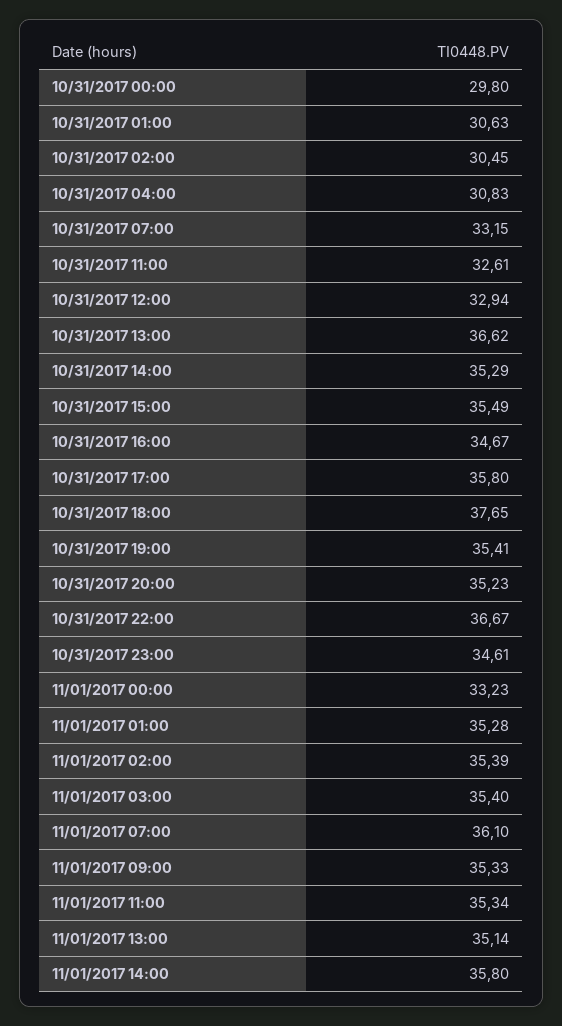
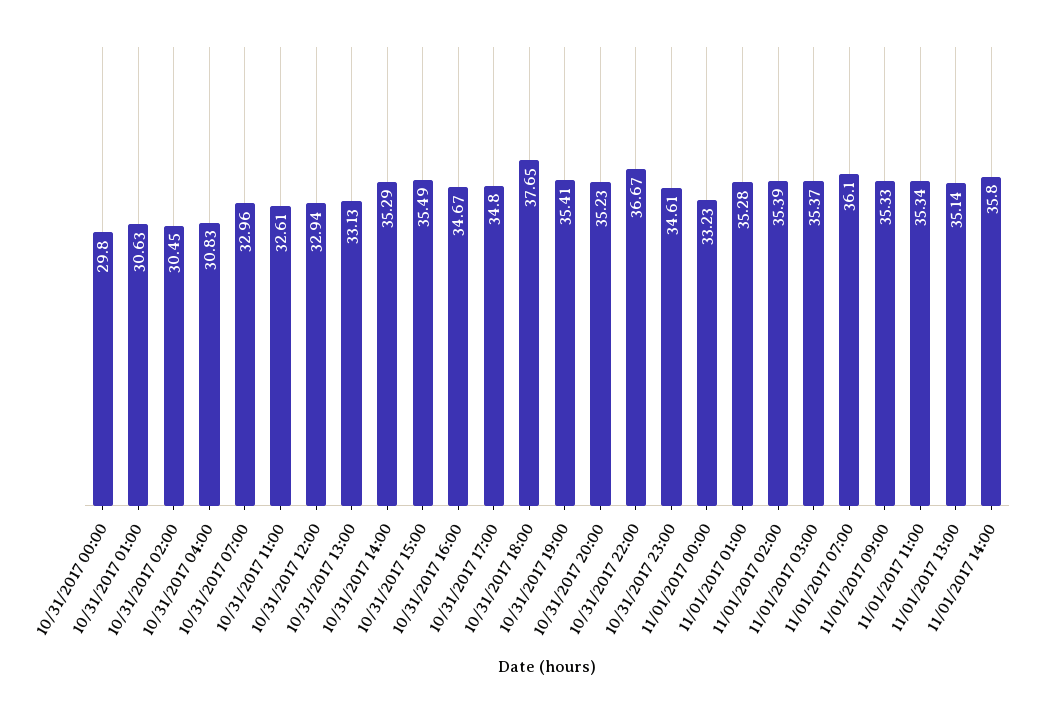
  {
    "10/31/2017 00:00": 29.8,
    "10/31/2017 01:00": 30.63,
    "10/31/2017 02:00": 30.45,
    "10/31/2017 04:00": 30.83,
-   "10/31/2017 07:00": 33.15,
+   "10/31/2017 07:00": 32.96,
    "10/31/2017 11:00": 32.61,
    "10/31/2017 12:00": 32.94,
-   "10/31/2017 13:00": 36.62,
+   "10/31/2017 13:00": 33.13,
    "10/31/2017 14:00": 35.29,
    "10/31/2017 15:00": 35.49,
    "10/31/2017 16:00": 34.67,
-   "10/31/2017 17:00": 35.8,
+   "10/31/2017 17:00": 34.8,
    "10/31/2017 18:00": 37.65,
    "10/31/2017 19:00": 35.41,
    "10/31/2017 20:00": 35.23,
    "10/31/2017 22:00": 36.67,
    "10/31/2017 23:00": 34.61,
    "11/01/2017 00:00": 33.23,
    "11/01/2017 01:00": 35.28,
    "11/01/2017 02:00": 35.39,
-   "11/01/2017 03:00": 35.4,
+   "11/01/2017 03:00": 35.37,
    "11/01/2017 07:00": 36.1,
    "11/01/2017 09:00": 35.33,
    "11/01/2017 11:00": 35.34,
    "11/01/2017 13:00": 35.14,
    "11/01/2017 14:00": 35.8
  }

